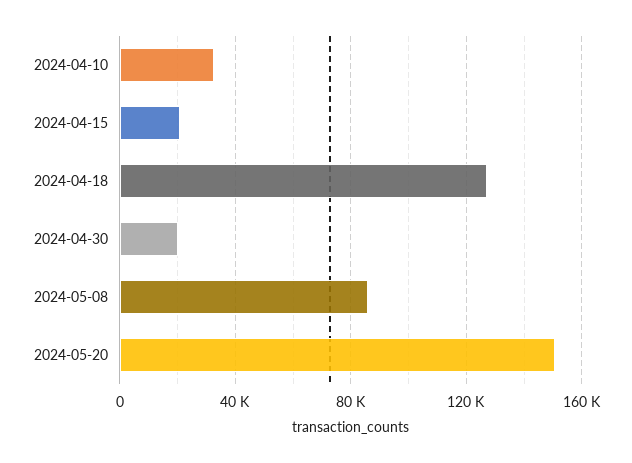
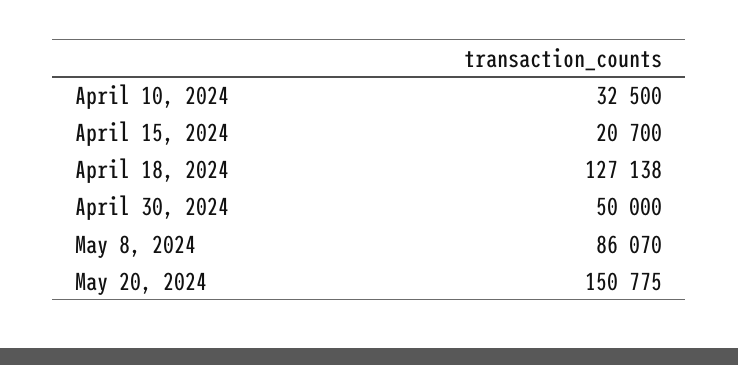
  {
    "2024-04-10": 32500,
    "2024-04-15": 20700,
    "2024-04-18": 127138,
-   "2024-04-30": 20000,
+   "2024-04-30": 50000,
    "2024-05-08": 86070,
    "2024-05-20": 150775
  }

